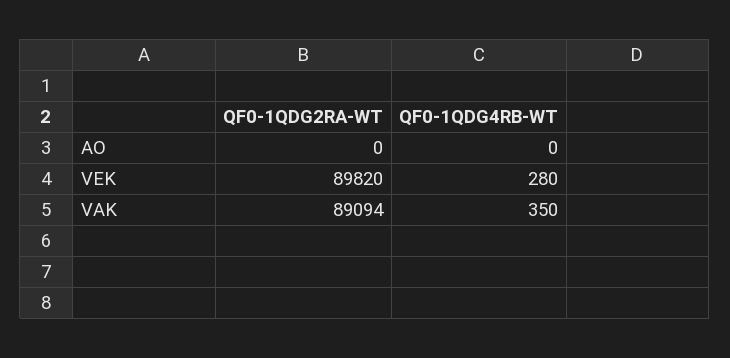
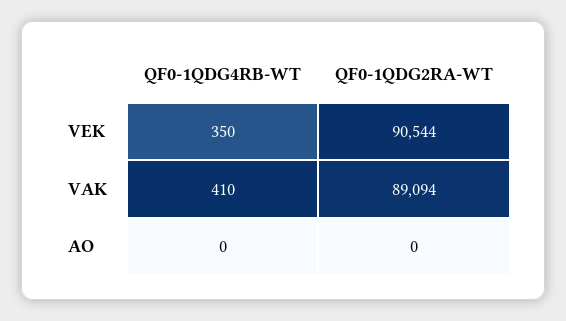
  {
    "QF0-1QDG2RA-WT": {
      "AO": 0,
-     "VEK": 89820,
+     "VEK": 90544,
      "VAK": 89094
    },
    "QF0-1QDG4RB-WT": {
      "AO": 0,
-     "VEK": 280,
+     "VEK": 350,
-     "VAK": 350
+     "VAK": 410
    }
  }

